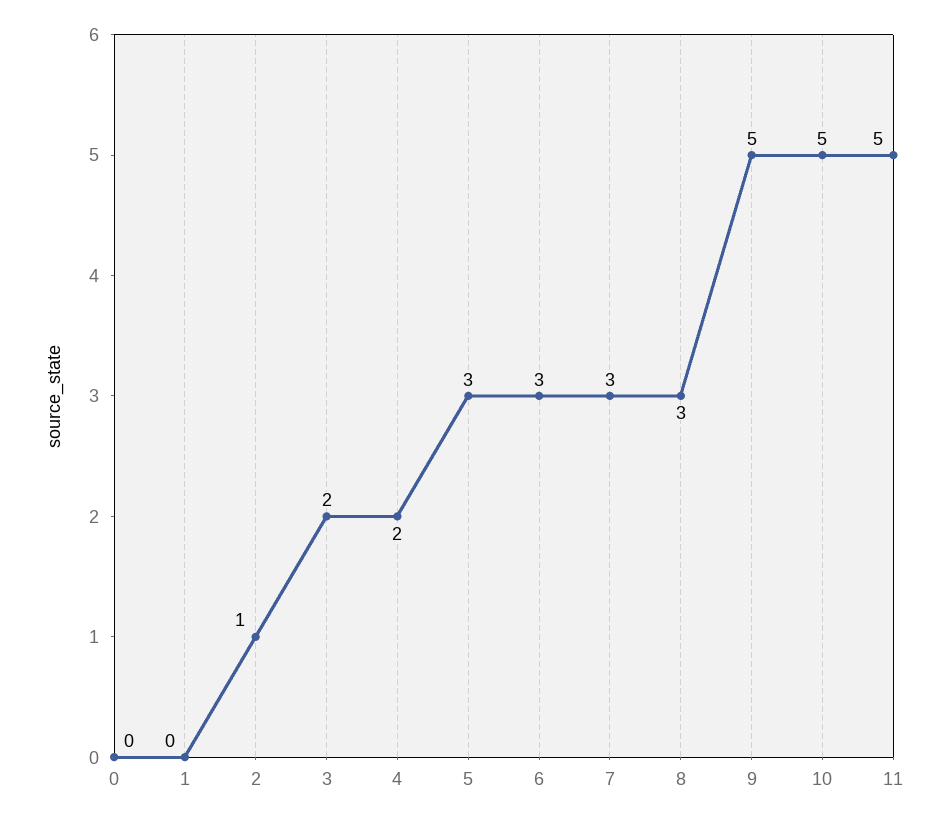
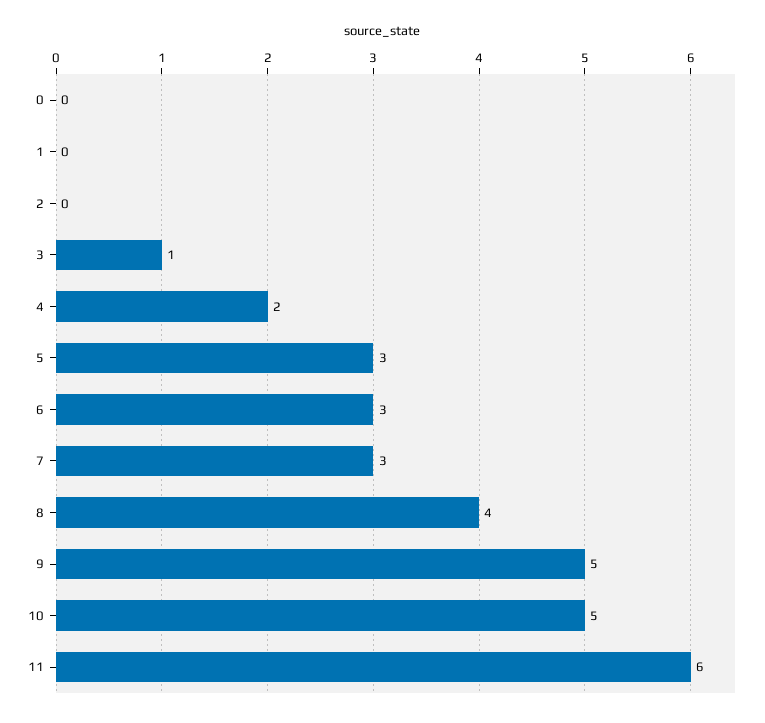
  {
    "0": 0,
    "1": 0,
-   "2": 1,
+   "2": 0,
-   "3": 2,
+   "3": 1,
    "4": 2,
    "5": 3,
    "6": 3,
    "7": 3,
-   "8": 3,
+   "8": 4,
    "9": 5,
    "10": 5,
-   "11": 5
+   "11": 6
  }

